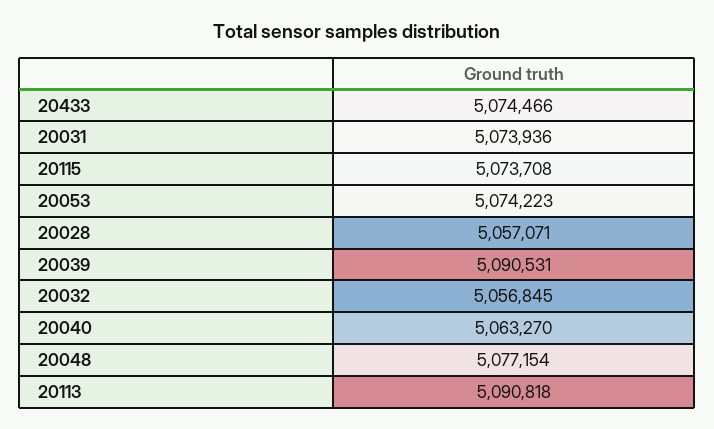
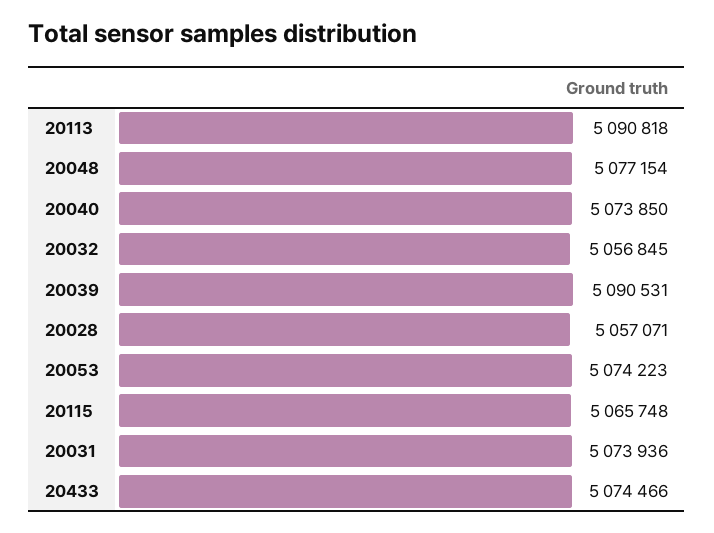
  {
    "20433": 5074466,
    "20031": 5073936,
-   "20115": 5073708,
+   "20115": 5065748,
    "20053": 5074223,
    "20028": 5057071,
    "20039": 5090531,
    "20032": 5056845,
-   "20040": 5063270,
+   "20040": 5073850,
    "20048": 5077154,
    "20113": 5090818
  }

